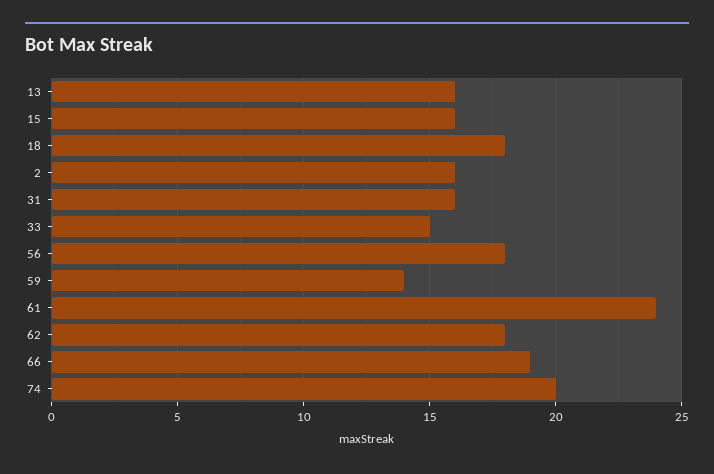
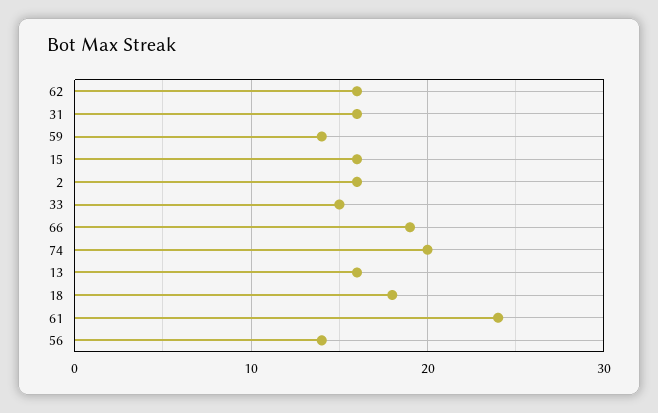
  {
    "13": 16,
    "15": 16,
    "18": 18,
    "2": 16,
    "31": 16,
    "33": 15,
-   "56": 18,
+   "56": 14,
    "59": 14,
    "61": 24,
-   "62": 18,
+   "62": 16,
    "66": 19,
    "74": 20
  }

